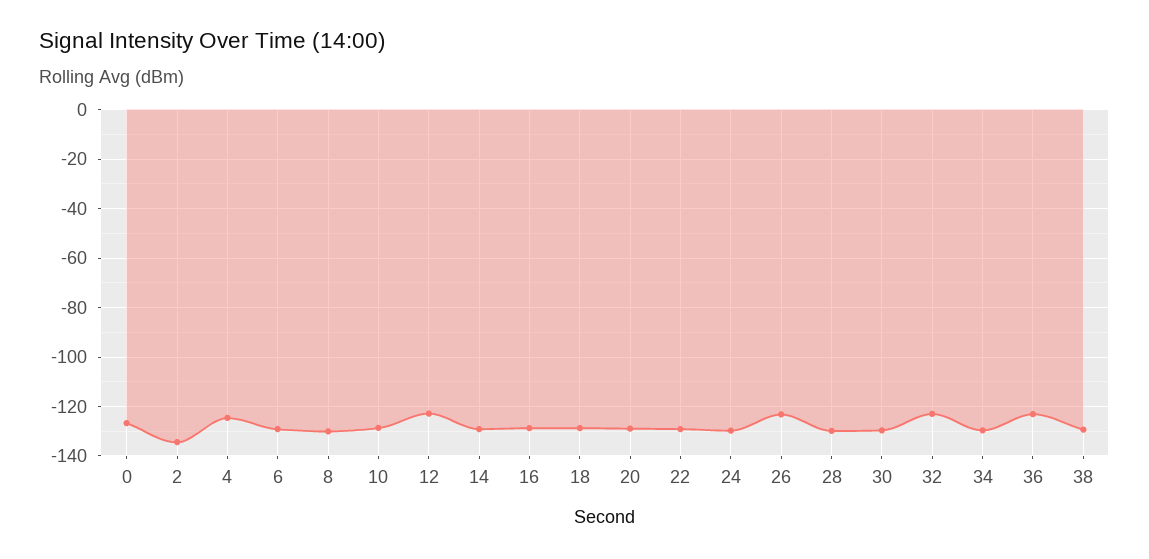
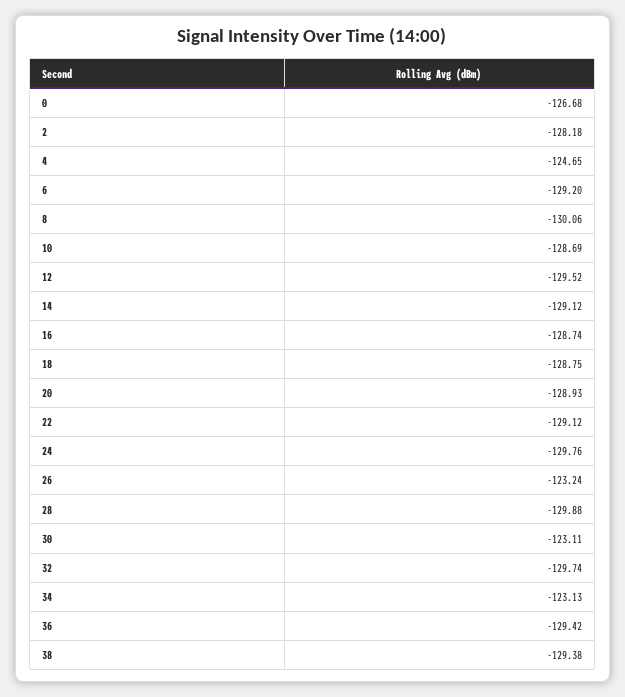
  {
    "0": -126.68,
-   "2": -135,
+   "2": -128.18,
    "4": -124.65,
    "6": -129.2,
    "8": -130.06,
    "10": -128.69,
-   "12": -122.5,
+   "12": -129.52,
    "14": -129.12,
    "16": -128.74,
    "18": -128.75,
    "20": -128.93,
    "22": -129.12,
    "24": -129.76,
    "26": -123.24,
    "28": -129.88,
-   "30": -130,
+   "30": -123.11,
-   "32": -122.5,
+   "32": -129.74,
-   "34": -130,
+   "34": -123.13,
-   "36": -122.5,
+   "36": -129.42,
    "38": -129.38
  }

